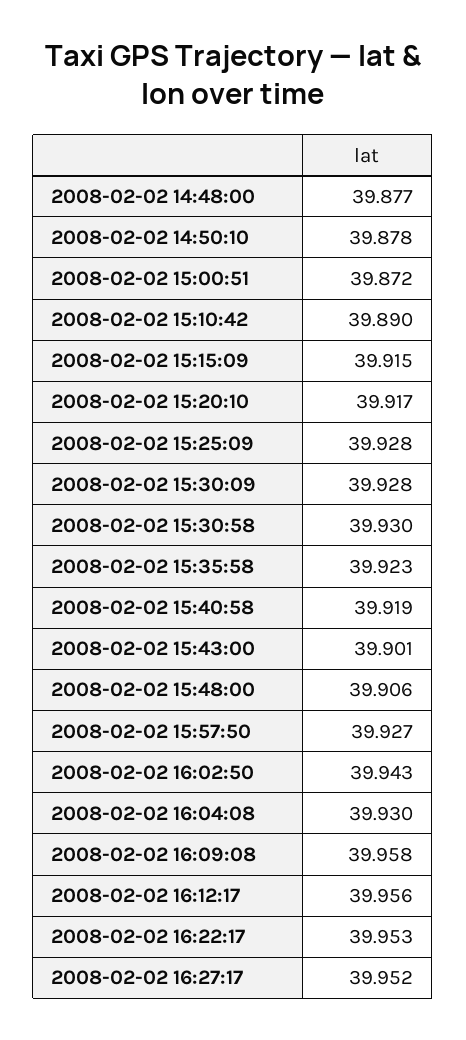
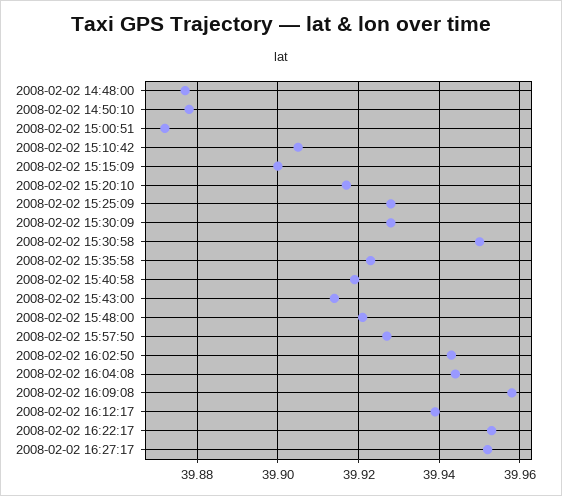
  {
    "2008-02-02 14:48:00": 39.877,
    "2008-02-02 14:50:10": 39.878,
    "2008-02-02 15:00:51": 39.872,
-   "2008-02-02 15:10:42": 39.89,
+   "2008-02-02 15:10:42": 39.905,
-   "2008-02-02 15:15:09": 39.915,
+   "2008-02-02 15:15:09": 39.9,
    "2008-02-02 15:20:10": 39.917,
    "2008-02-02 15:25:09": 39.928,
    "2008-02-02 15:30:09": 39.928,
-   "2008-02-02 15:30:58": 39.93,
+   "2008-02-02 15:30:58": 39.95,
    "2008-02-02 15:35:58": 39.923,
    "2008-02-02 15:40:58": 39.919,
-   "2008-02-02 15:43:00": 39.901,
+   "2008-02-02 15:43:00": 39.915,
-   "2008-02-02 15:48:00": 39.906,
+   "2008-02-02 15:48:00": 39.92,
    "2008-02-02 15:57:50": 39.927,
    "2008-02-02 16:02:50": 39.943,
-   "2008-02-02 16:04:08": 39.93,
+   "2008-02-02 16:04:08": 39.945,
    "2008-02-02 16:09:08": 39.958,
-   "2008-02-02 16:12:17": 39.956,
+   "2008-02-02 16:12:17": 39.94,
    "2008-02-02 16:22:17": 39.953,
    "2008-02-02 16:27:17": 39.952
  }

